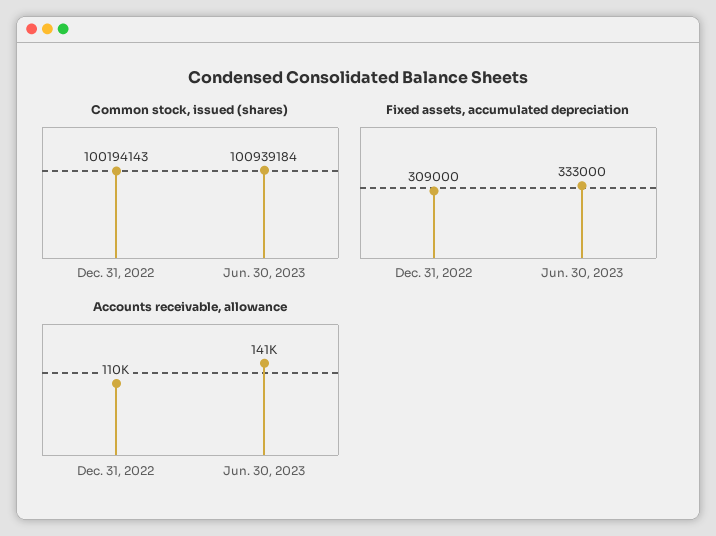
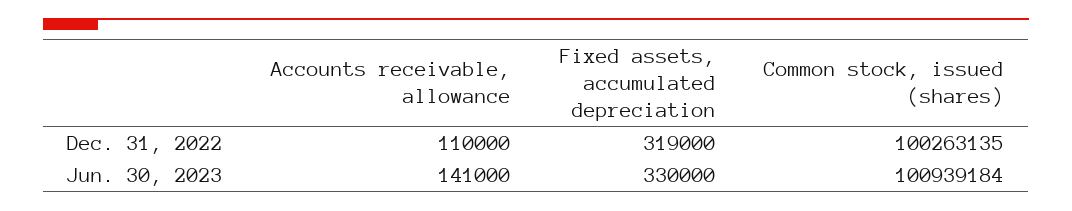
  {
    "Common stock, issued (shares)": {
-     "Dec. 31, 2022": 100194143,
+     "Dec. 31, 2022": 100263135,
      "Jun. 30, 2023": 100939184
    },
    "Fixed assets, accumulated depreciation": {
-     "Dec. 31, 2022": 309000,
+     "Dec. 31, 2022": 319000,
-     "Jun. 30, 2023": 333000
+     "Jun. 30, 2023": 330000
    },
    "Accounts receivable, allowance": {
      "Dec. 31, 2022": 110000,
      "Jun. 30, 2023": 141000
    }
  }

